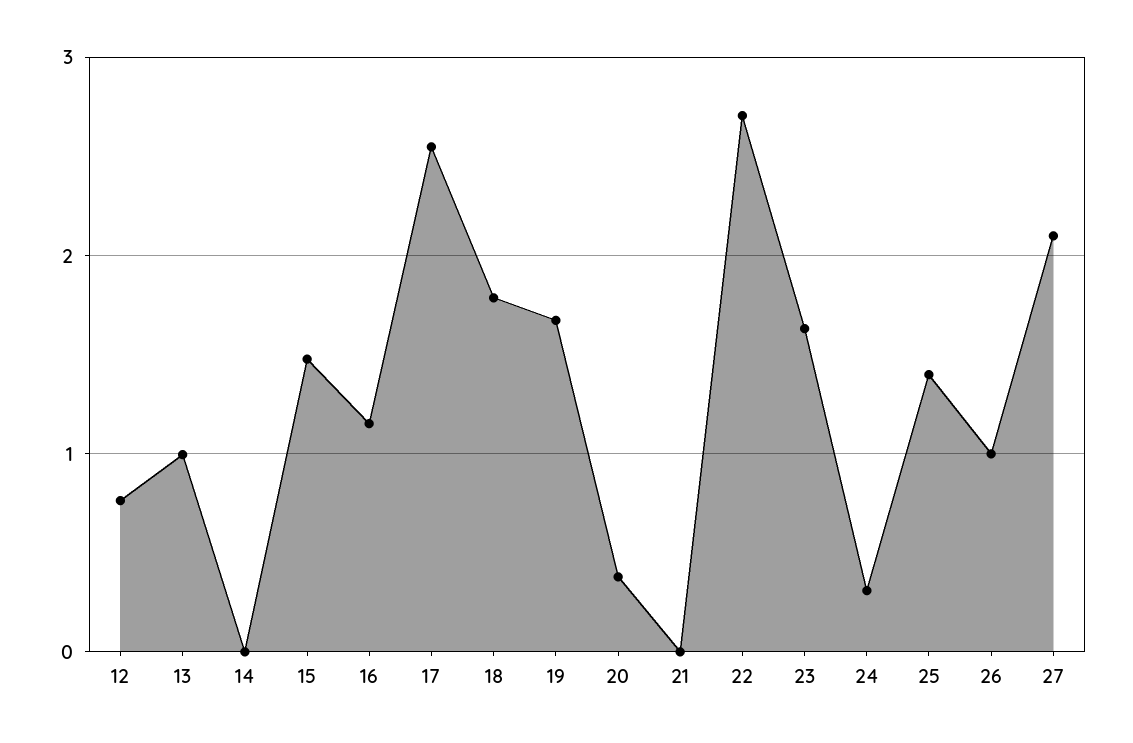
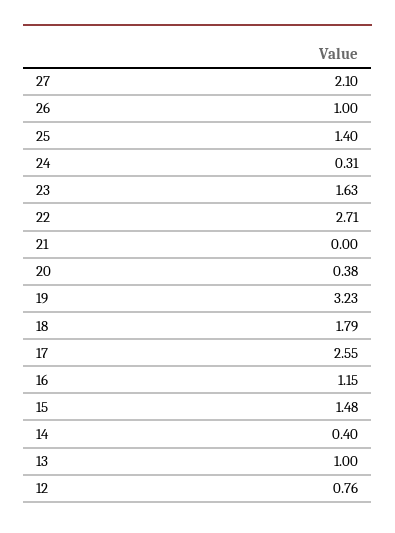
  {
    "12": 0.76,
    "13": 1,
-   "14": 0,
+   "14": 0.4,
    "15": 1.48,
    "16": 1.15,
    "17": 2.55,
    "18": 1.79,
-   "19": 1.7,
+   "19": 3.23,
    "20": 0.38,
    "21": 0,
    "22": 2.71,
    "23": 1.63,
    "24": 0.31,
    "25": 1.4,
    "26": 1,
    "27": 2.1
  }

